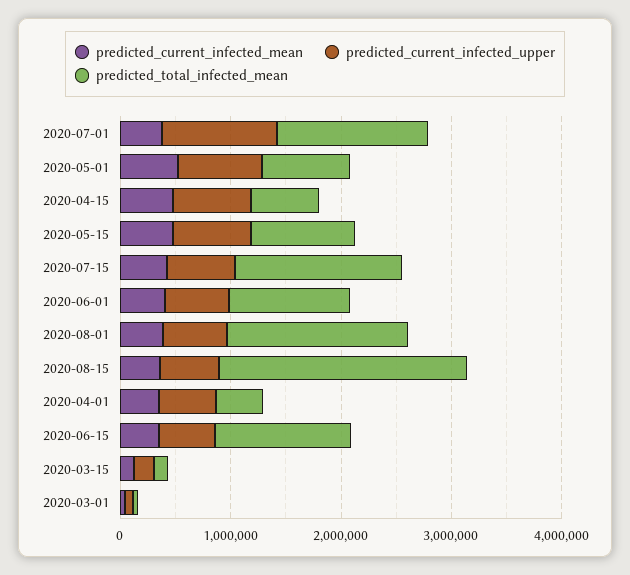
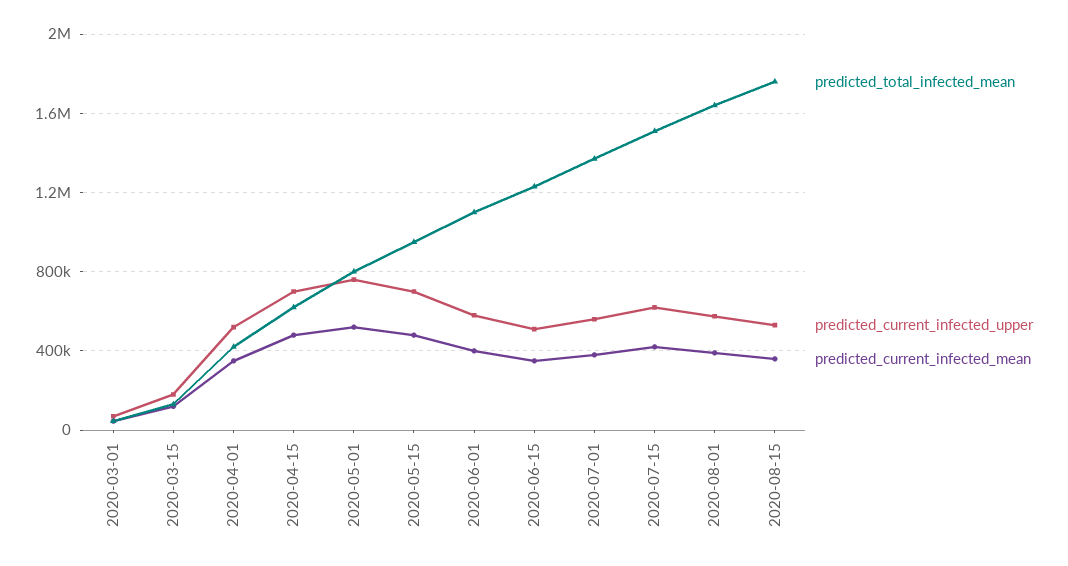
  {
    "predicted_current_infected_mean": {
      "2020-07-01": 400000,
      "2020-05-01": 500000,
      "2020-04-15": 500000,
      "2020-05-15": 500000,
      "2020-07-15": 400000,
      "2020-06-01": 400000,
      "2020-08-01": 400000,
      "2020-08-15": 350000,
      "2020-04-01": 350000,
      "2020-06-15": 350000,
      "2020-03-15": 100000,
      "2020-03-01": 50000
    },
    "predicted_current_infected_upper": {
-     "2020-07-01": 1000000,
+     "2020-07-01": 550000,
      "2020-05-01": 750000,
      "2020-04-15": 700000,
      "2020-05-15": 700000,
      "2020-07-15": 600000,
      "2020-06-01": 600000,
      "2020-08-01": 600000,
      "2020-08-15": 550000,
      "2020-04-01": 500000,
      "2020-06-15": 500000,
      "2020-03-15": 200000,
      "2020-03-01": 50000
    },
    "predicted_total_infected_mean": {
      "2020-07-01": 1350000,
      "2020-05-01": 800000,
      "2020-04-15": 600000,
      "2020-05-15": 950000,
      "2020-07-15": 1500000,
      "2020-06-01": 1100000,
      "2020-08-01": 1650000,
-     "2020-08-15": 2200000,
+     "2020-08-15": 1750000,
      "2020-04-01": 400000,
      "2020-06-15": 1250000,
      "2020-03-15": 150000,
      "2020-03-01": 50000
    }
  }

